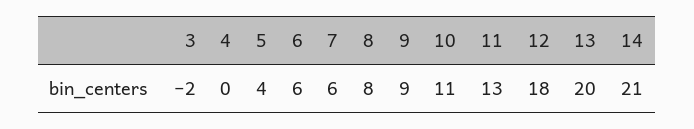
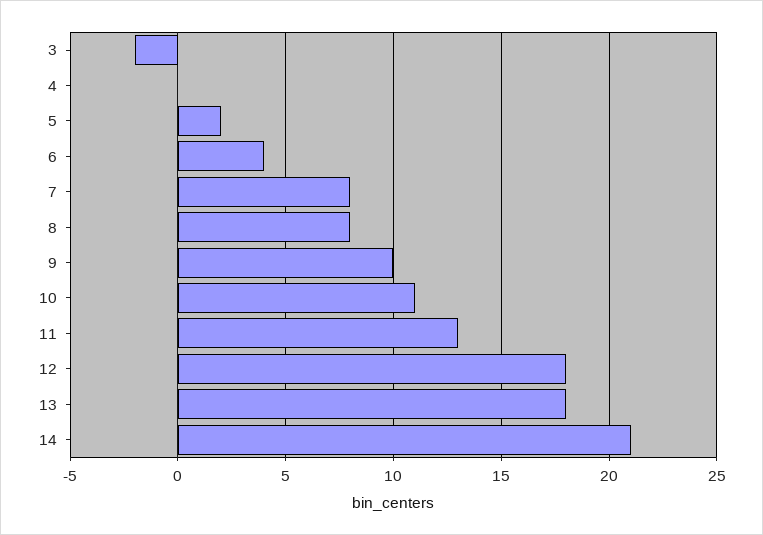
  {
    "3": -2,
    "4": 0,
-   "5": 4,
+   "5": 2,
-   "6": 6,
+   "6": 4,
-   "7": 6,
+   "7": 8,
    "8": 8,
-   "9": 9,
+   "9": 10,
    "10": 11,
    "11": 13,
    "12": 18,
-   "13": 20,
+   "13": 18,
    "14": 21
  }

